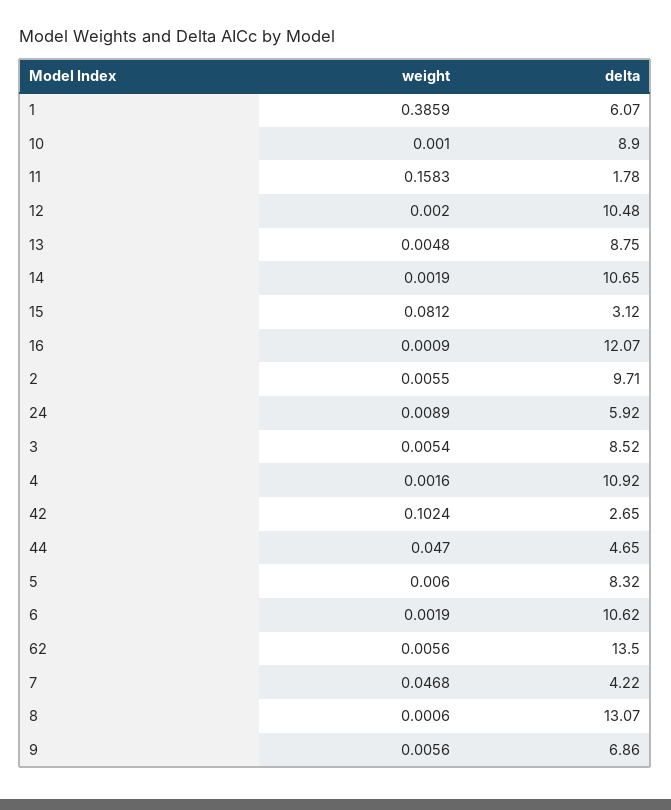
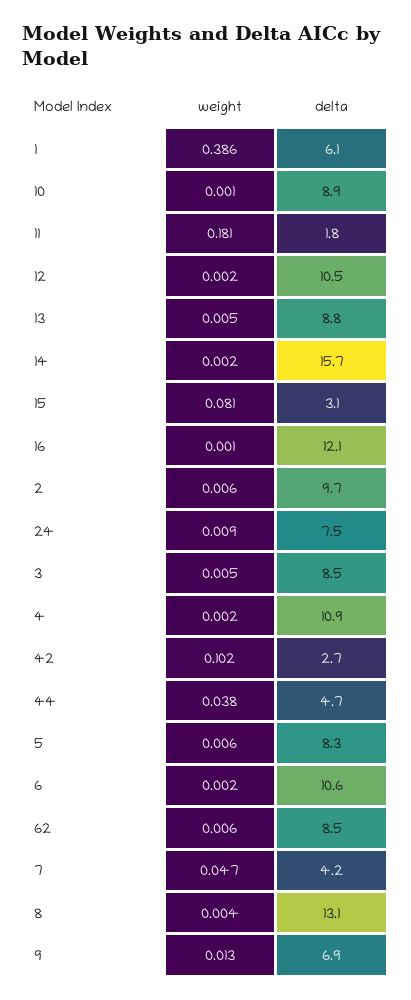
  {
    "weight": {
      "1": 0.3859,
      "10": 0.001,
-     "11": 0.1583,
+     "11": 0.181,
      "12": 0.002,
      "13": 0.0048,
      "14": 0.0019,
      "15": 0.0812,
      "16": 0.0009,
      "2": 0.0055,
      "24": 0.0089,
      "3": 0.0054,
      "4": 0.0016,
      "42": 0.1024,
-     "44": 0.047,
+     "44": 0.038,
      "5": 0.006,
      "6": 0.0019,
      "62": 0.0056,
      "7": 0.0468,
-     "8": 0.0006,
+     "8": 0.004,
-     "9": 0.0056
+     "9": 0.013
    },
    "delta": {
      "1": 6.07,
      "10": 8.9,
      "11": 1.78,
      "12": 10.48,
      "13": 8.75,
-     "14": 10.65,
+     "14": 15.7,
      "15": 3.12,
      "16": 12.07,
      "2": 9.71,
-     "24": 5.92,
+     "24": 7.5,
      "3": 8.52,
      "4": 10.92,
      "42": 2.65,
      "44": 4.65,
      "5": 8.32,
      "6": 10.62,
-     "62": 13.5,
+     "62": 8.5,
      "7": 4.22,
      "8": 13.07,
      "9": 6.86
    }
  }

